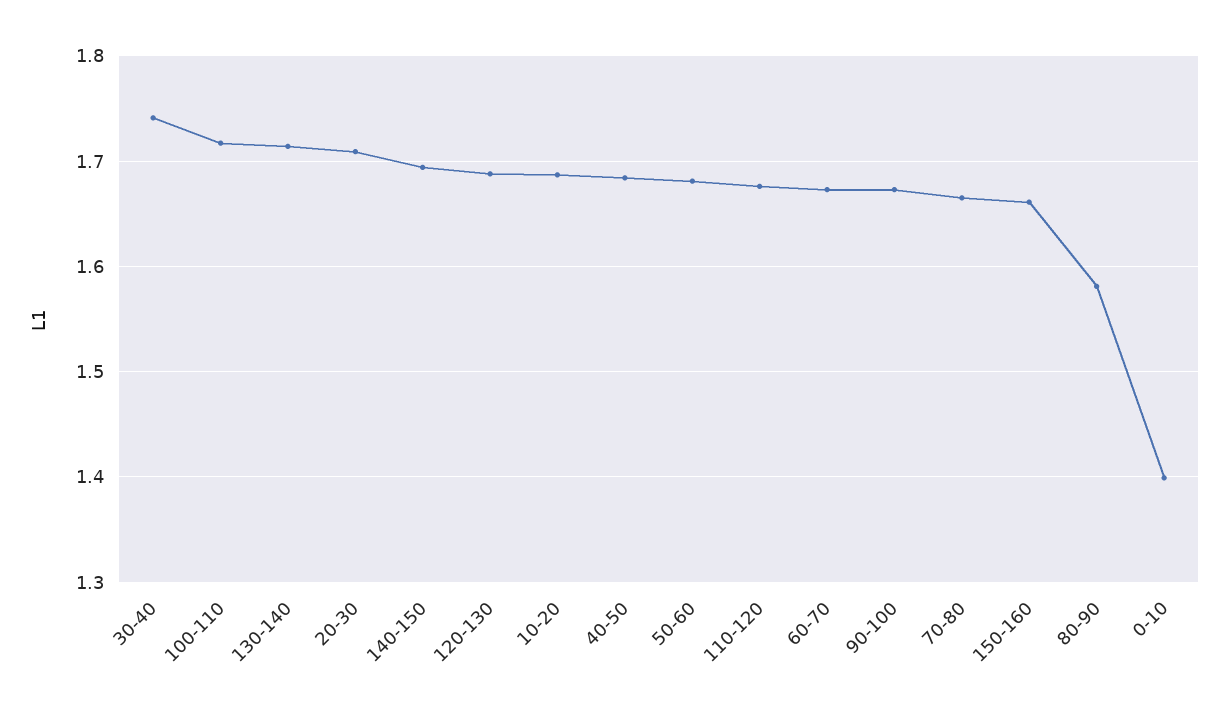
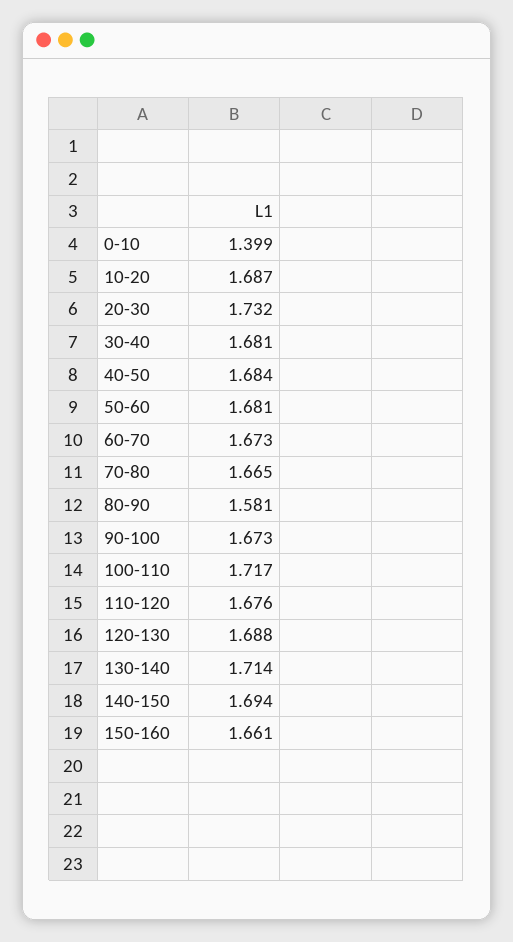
  {
-   "30-40": 1.74,
+   "30-40": 1.681,
    "100-110": 1.717,
    "130-140": 1.714,
-   "20-30": 1.71,
+   "20-30": 1.732,
    "140-150": 1.694,
    "120-130": 1.688,
    "10-20": 1.687,
    "40-50": 1.684,
    "50-60": 1.681,
    "110-120": 1.676,
    "60-70": 1.673,
    "90-100": 1.673,
    "70-80": 1.665,
    "150-160": 1.661,
    "80-90": 1.581,
    "0-10": 1.399
  }

